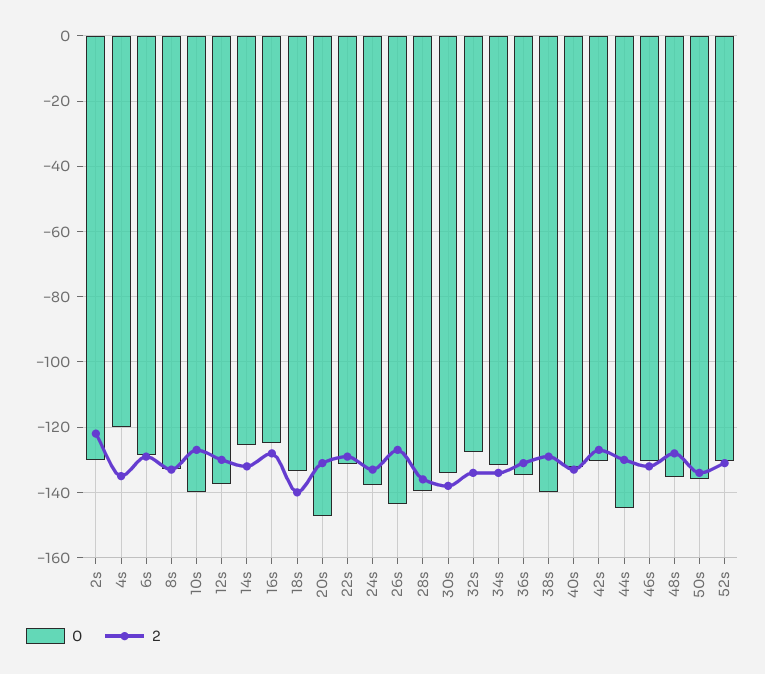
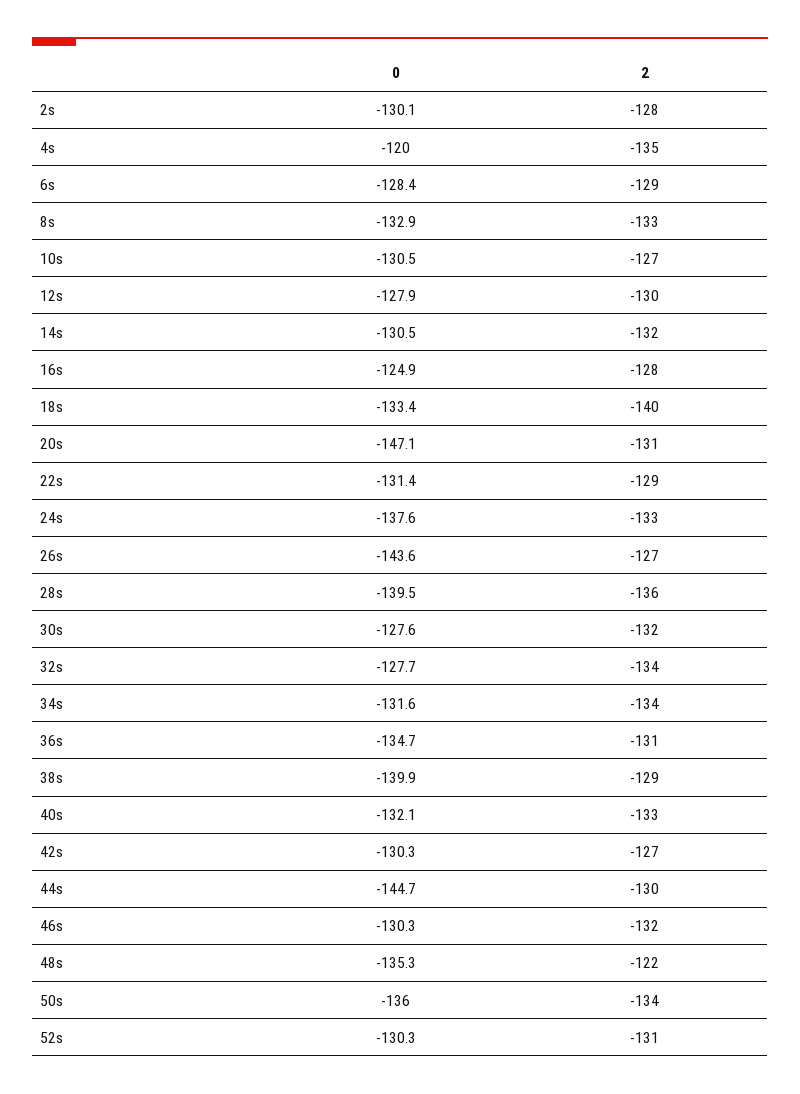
  {
    "0": {
      "2s": -130.1,
      "4s": -120,
      "6s": -128.4,
      "8s": -132.9,
-     "10s": -140,
+     "10s": -130.5,
-     "12s": -138,
+     "12s": -127.9,
-     "14s": -126,
+     "14s": -130.5,
      "16s": -124.9,
      "18s": -133.4,
      "20s": -147.1,
      "22s": -131.4,
      "24s": -137.6,
      "26s": -143.6,
      "28s": -139.5,
-     "30s": -134,
+     "30s": -127.6,
      "32s": -127.7,
      "34s": -131.6,
      "36s": -134.7,
      "38s": -139.9,
      "40s": -132.1,
      "42s": -130.3,
      "44s": -144.7,
      "46s": -130.3,
      "48s": -135.3,
      "50s": -136,
      "52s": -130.3
    },
    "2": {
-     "2s": -122,
+     "2s": -128,
      "4s": -135,
      "6s": -129,
      "8s": -133,
      "10s": -127,
      "12s": -130,
      "14s": -132,
      "16s": -128,
      "18s": -140,
      "20s": -131,
      "22s": -129,
      "24s": -133,
      "26s": -127,
      "28s": -136,
-     "30s": -138,
+     "30s": -132,
      "32s": -134,
      "34s": -134,
      "36s": -131,
      "38s": -129,
      "40s": -133,
      "42s": -127,
      "44s": -130,
      "46s": -132,
-     "48s": -128,
+     "48s": -122,
      "50s": -134,
      "52s": -131
    }
  }

